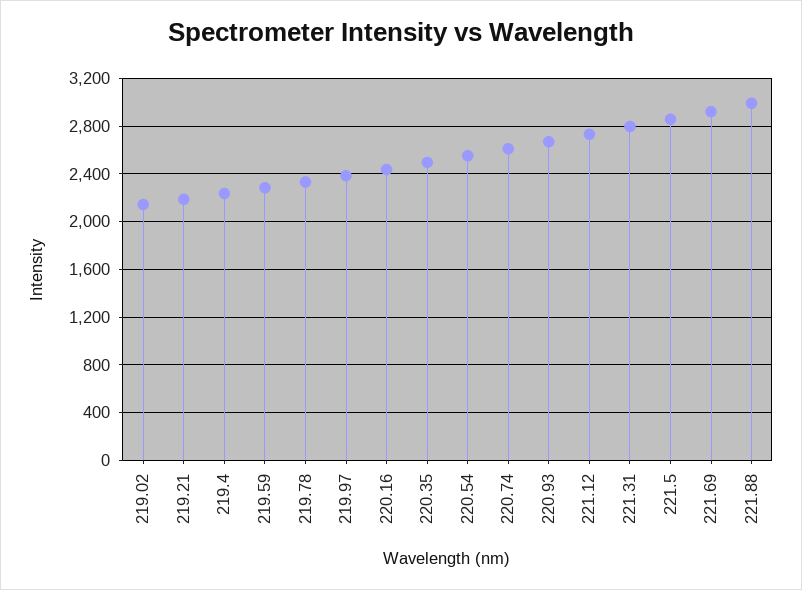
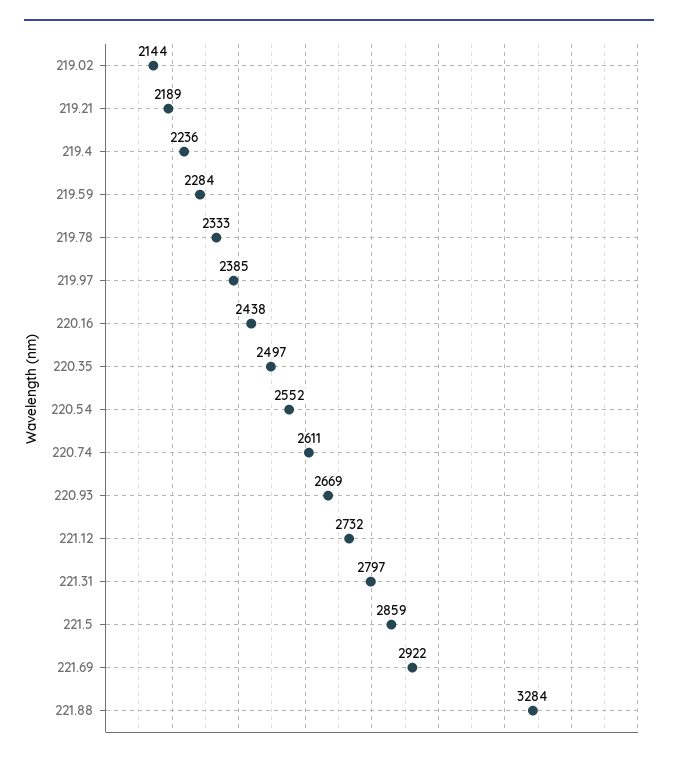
  {
    "219.02": 2144,
    "219.21": 2189,
    "219.4": 2236,
    "219.59": 2284,
    "219.78": 2333,
    "219.97": 2385,
    "220.16": 2438,
    "220.35": 2497,
    "220.54": 2552,
    "220.74": 2611,
    "220.93": 2669,
    "221.12": 2732,
    "221.31": 2797,
    "221.5": 2859,
    "221.69": 2922,
-   "221.88": 3000
+   "221.88": 3284
  }

